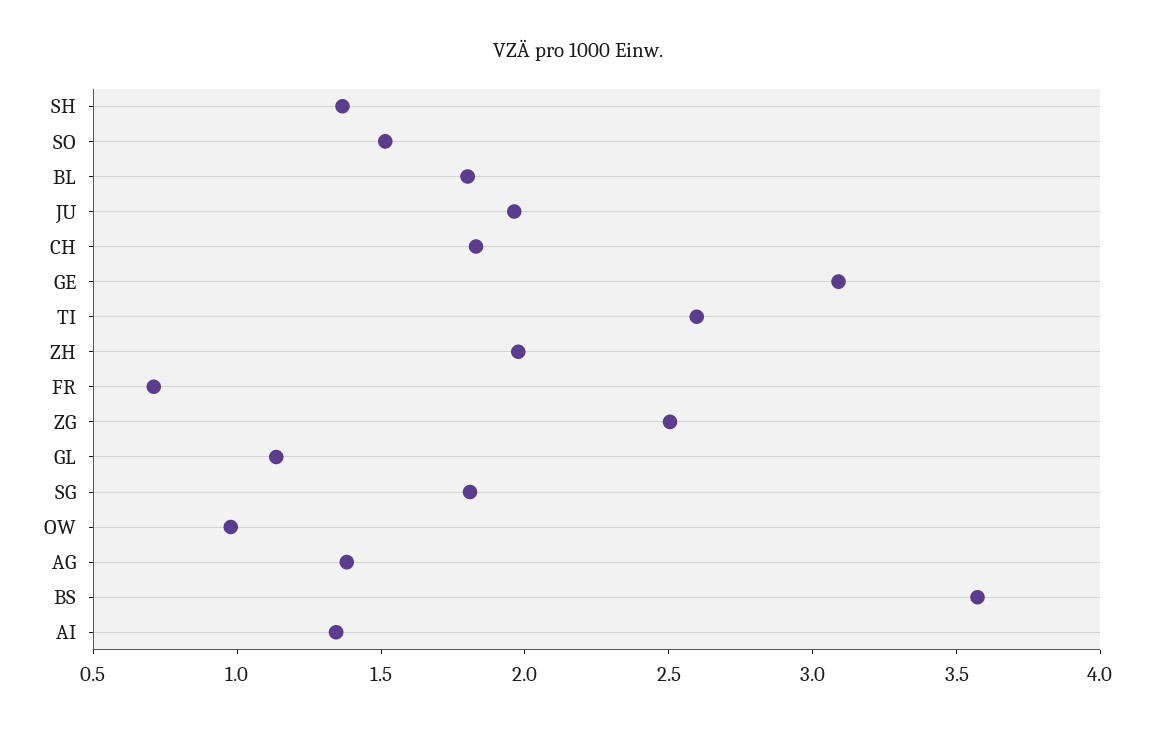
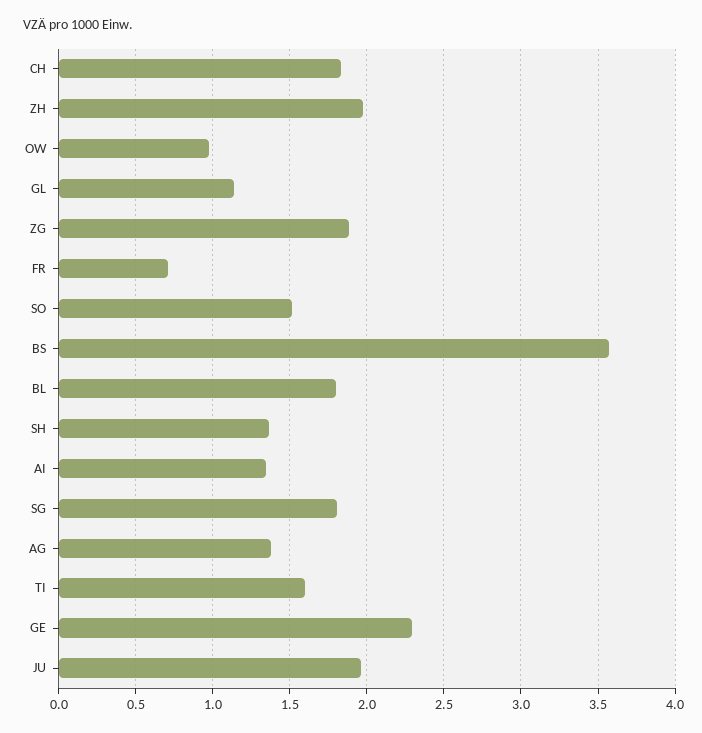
  {
    "SH": 1.35,
    "SO": 1.5,
    "BL": 1.8,
    "JU": 1.95,
    "CH": 1.85,
-   "GE": 3.1,
+   "GE": 2.3,
-   "TI": 2.6,
+   "TI": 1.6,
    "ZH": 2,
    "FR": 0.7,
-   "ZG": 2.5,
+   "ZG": 1.9,
    "GL": 1.15,
    "SG": 1.8,
    "OW": 1,
    "AG": 1.4,
    "BS": 3.55,
    "AI": 1.35
  }

